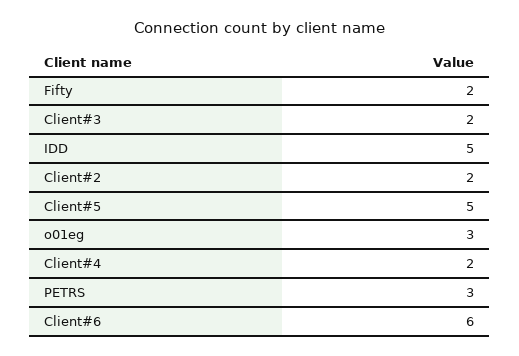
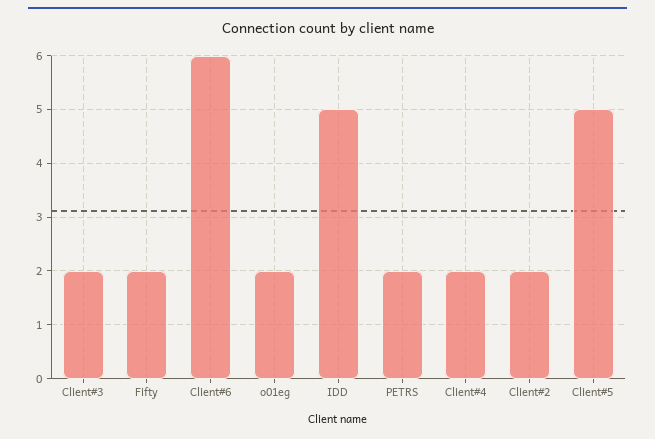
  {
    "Fifty": 2,
    "Client#3": 2,
    "IDD": 5,
    "Client#2": 2,
    "Client#5": 5,
-   "o01eg": 3,
+   "o01eg": 2,
    "Client#4": 2,
-   "PETRS": 3,
+   "PETRS": 2,
    "Client#6": 6
  }

